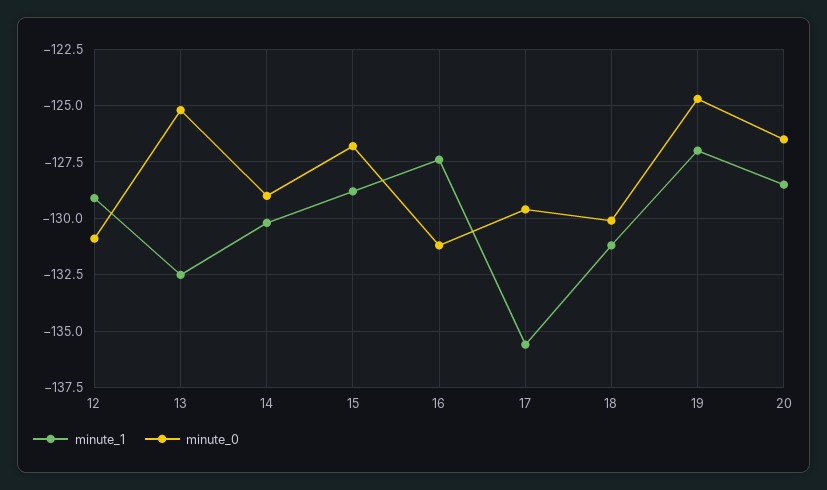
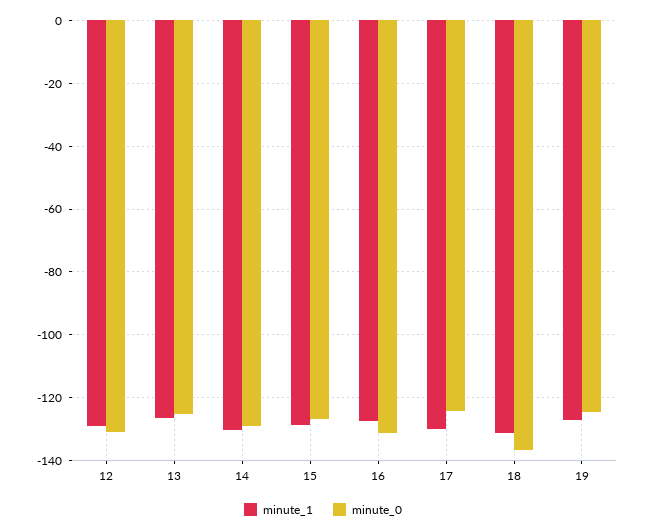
  {
    "minute_1": {
      "12": -129,
-     "13": -132.5,
+     "13": -126,
      "14": -130,
      "15": -129,
      "16": -127.5,
-     "17": -135.5,
+     "17": -130,
      "18": -131,
-     "19": -127,
+     "19": -127
-     "20": -128.5
    },
    "minute_0": {
      "12": -131,
      "13": -125,
      "14": -129,
      "15": -127,
      "16": -131,
-     "17": -129.5,
+     "17": -124,
-     "18": -130,
+     "18": -136,
-     "19": -124.5,
+     "19": -124.5
-     "20": -126.5
    }
  }

